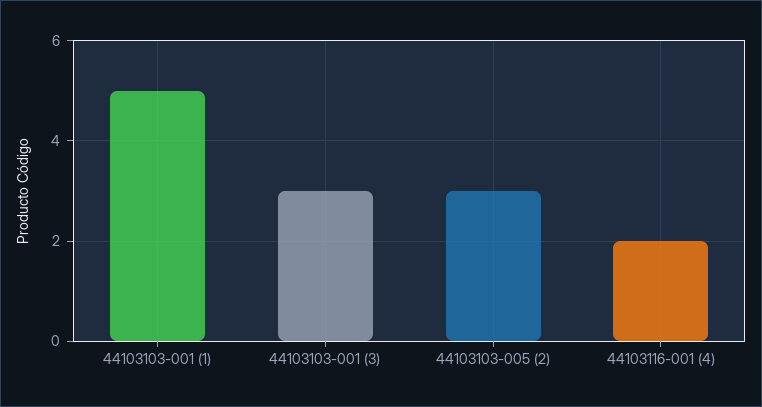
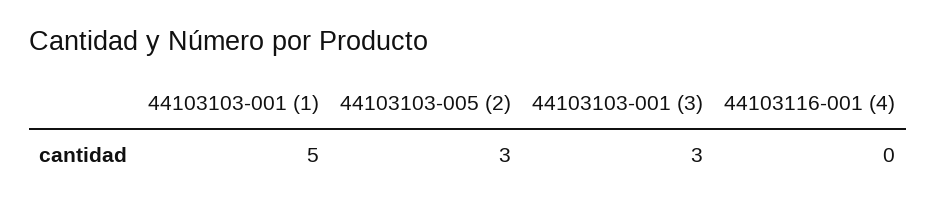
  {
    "44103103-001 (1)": 5,
    "44103103-001 (3)": 3,
    "44103103-005 (2)": 3,
-   "44103116-001 (4)": 2
+   "44103116-001 (4)": 0
  }

